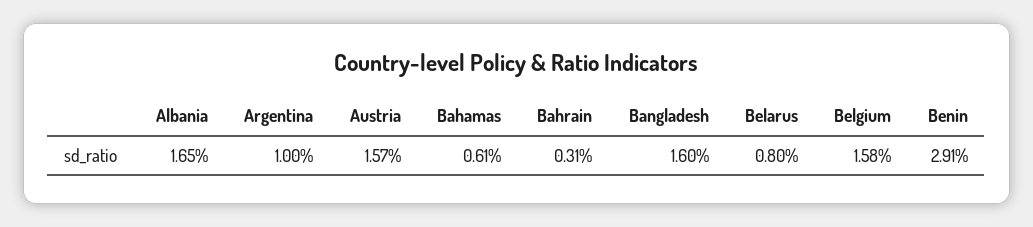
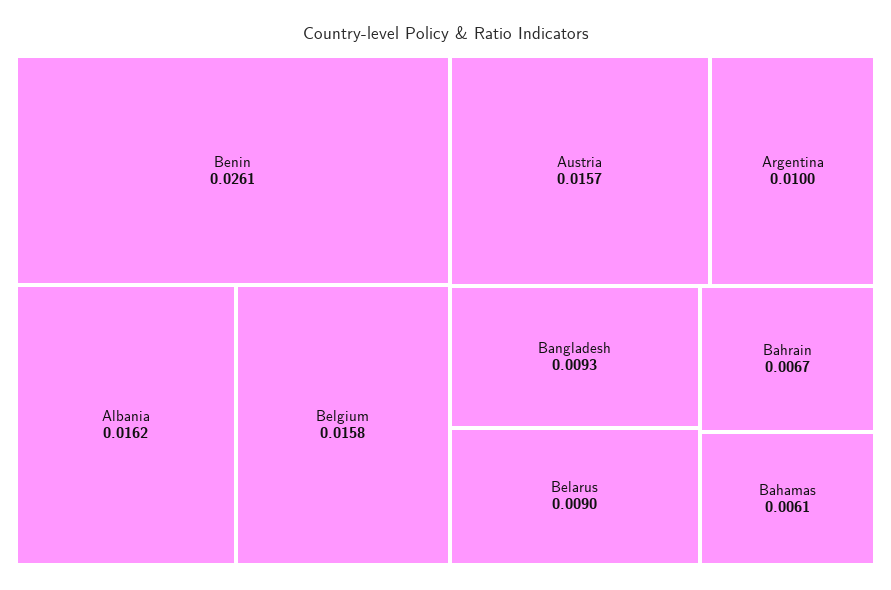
  {
-   "Albania": 0.0165,
+   "Albania": 0.0162,
    "Argentina": 0.01,
    "Austria": 0.0157,
    "Bahamas": 0.0061,
-   "Bahrain": 0.0031,
+   "Bahrain": 0.0067,
-   "Bangladesh": 0.016,
+   "Bangladesh": 0.0093,
-   "Belarus": 0.008,
+   "Belarus": 0.009,
    "Belgium": 0.0158,
-   "Benin": 0.0291
+   "Benin": 0.0261
  }

